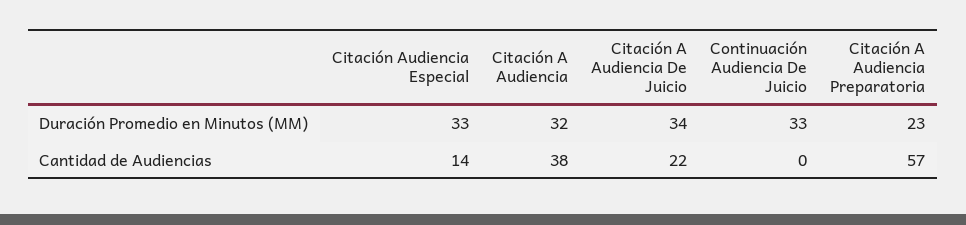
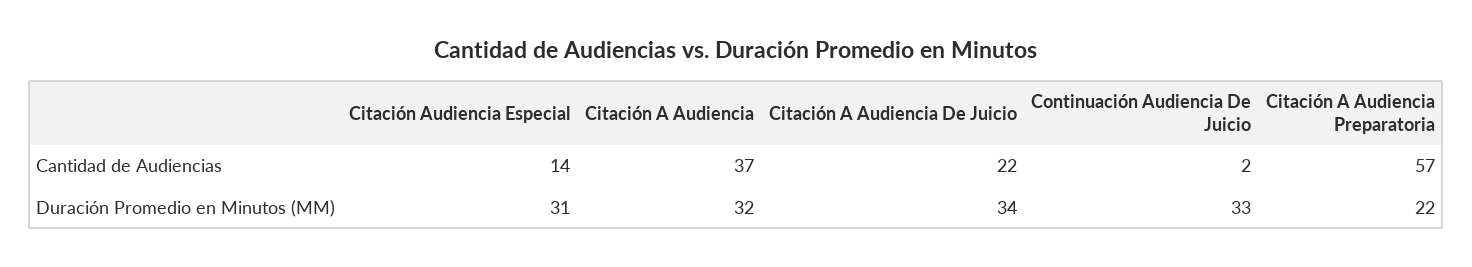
  {
    "Citación Audiencia Especial": {
-     "Duración Promedio en Minutos (MM)": 33,
+     "Duración Promedio en Minutos (MM)": 31,
      "Cantidad de Audiencias": 14
    },
    "Citación A Audiencia": {
      "Duración Promedio en Minutos (MM)": 32,
-     "Cantidad de Audiencias": 38
+     "Cantidad de Audiencias": 37
    },
    "Citación A Audiencia De Juicio": {
      "Duración Promedio en Minutos (MM)": 34,
      "Cantidad de Audiencias": 22
    },
    "Continuación Audiencia De Juicio": {
      "Duración Promedio en Minutos (MM)": 33,
-     "Cantidad de Audiencias": 0
+     "Cantidad de Audiencias": 2
    },
    "Citación A Audiencia Preparatoria": {
-     "Duración Promedio en Minutos (MM)": 23,
+     "Duración Promedio en Minutos (MM)": 22,
      "Cantidad de Audiencias": 57
    }
  }

